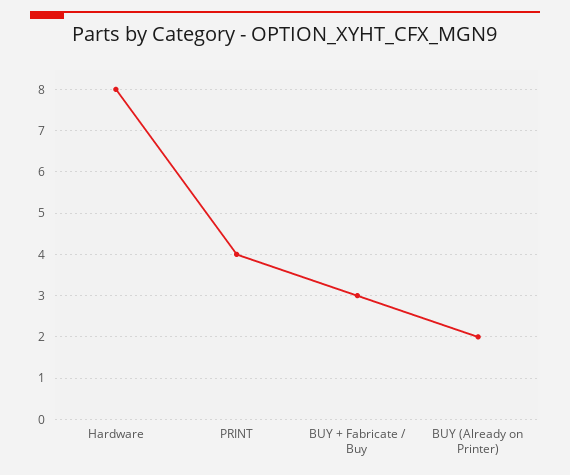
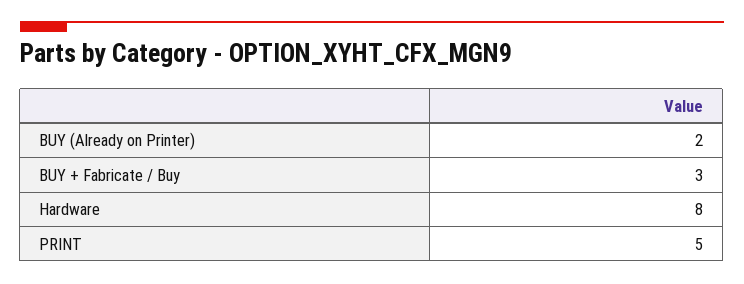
  {
    "Hardware": 8,
-   "PRINT": 4,
+   "PRINT": 5,
    "BUY + Fabricate / Buy": 3,
    "BUY (Already on Printer)": 2
  }

